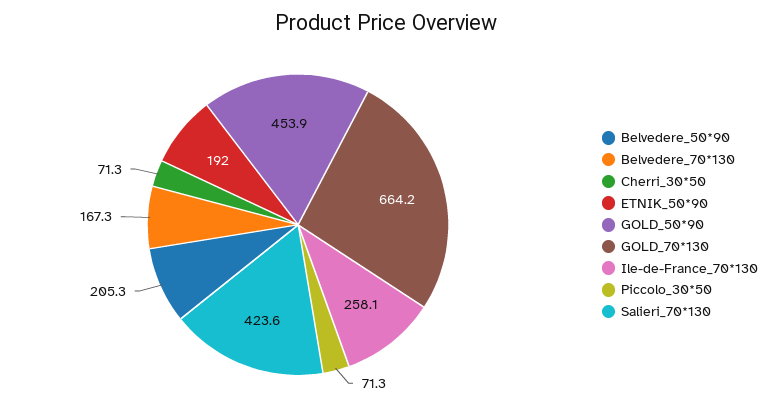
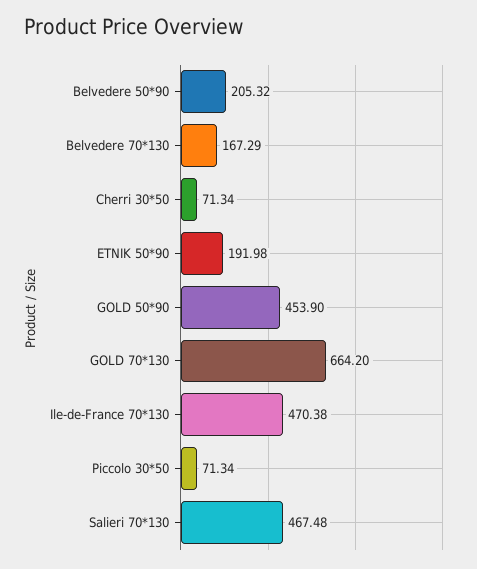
  {
    "Belvedere_50*90": 205.32,
    "Belvedere_70*130": 167.29,
    "Cherri_30*50": 71.34,
    "ETNIK_50*90": 191.98,
    "GOLD_50*90": 453.9,
    "GOLD_70*130": 664.2,
-   "Ile-de-France_70*130": 258.1,
+   "Ile-de-France_70*130": 470.38,
    "Piccolo_30*50": 71.34,
-   "Salieri_70*130": 423.6
+   "Salieri_70*130": 467.48
  }

